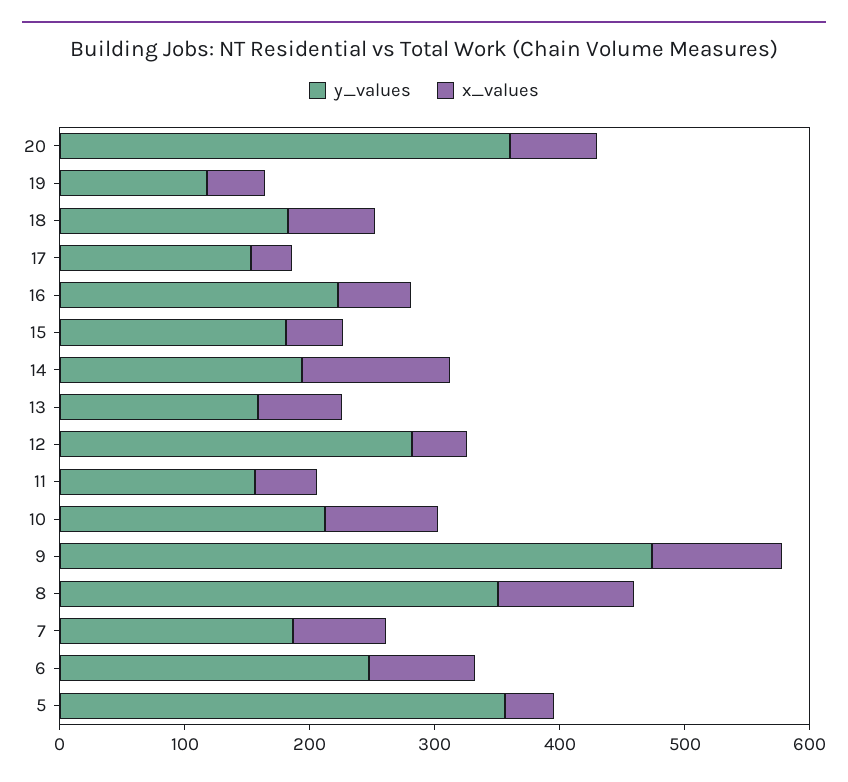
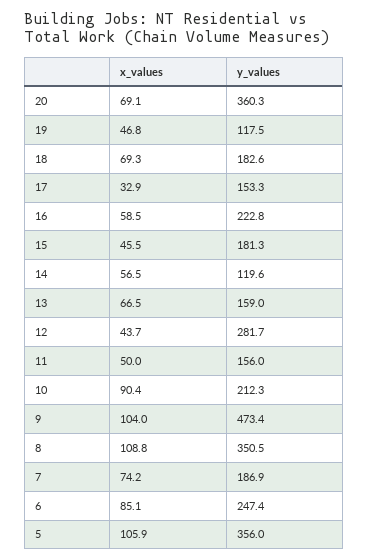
  {
    "y_values": {
      "20": 360.3,
      "19": 117.5,
      "18": 182.6,
      "17": 153.3,
      "16": 222.8,
      "15": 181.3,
-     "14": 200,
+     "14": 119.6,
      "13": 159,
      "12": 281.7,
      "11": 156,
      "10": 212.3,
      "9": 473.4,
      "8": 350.5,
      "7": 186.9,
      "6": 247.4,
      "5": 356
    },
    "x_values": {
      "20": 69.1,
      "19": 46.8,
      "18": 69.3,
      "17": 32.9,
      "16": 58.5,
      "15": 45.5,
-     "14": 120,
+     "14": 56.5,
      "13": 66.5,
      "12": 43.7,
      "11": 50,
      "10": 90.4,
      "9": 104,
      "8": 108.8,
      "7": 74.2,
      "6": 85.1,
-     "5": 40
+     "5": 105.9
    }
  }

